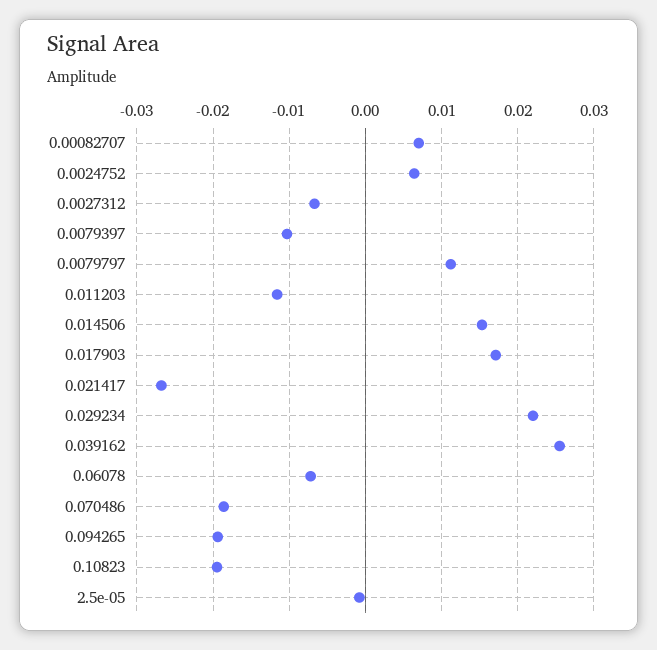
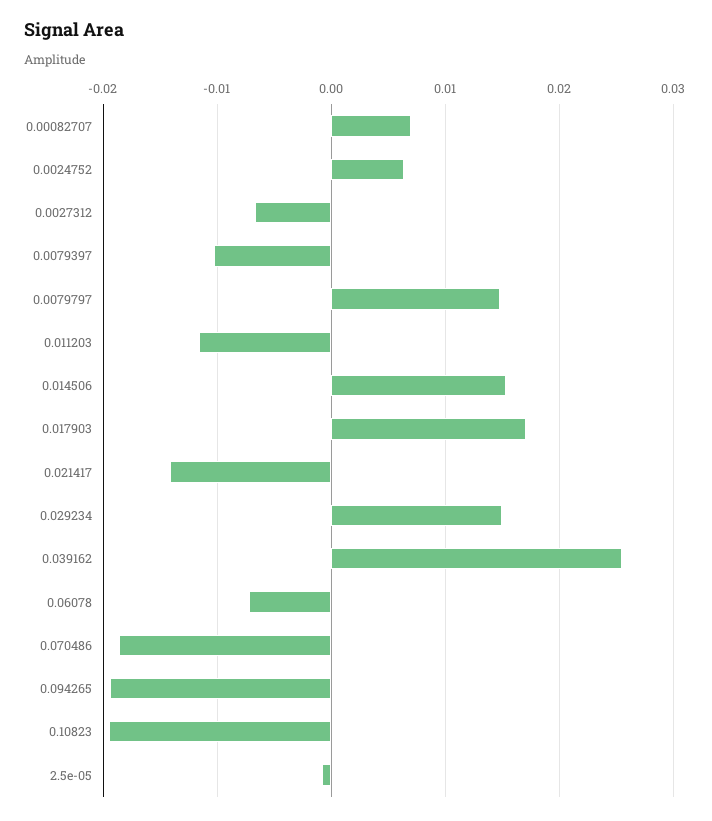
  {
    "0.00082707": 0.007,
    "0.0024752": 0.006,
    "0.0027312": -0.007,
    "0.0079397": -0.01,
-   "0.0079797": 0.011,
+   "0.0079797": 0.015,
    "0.011203": -0.012,
    "0.014506": 0.015,
    "0.017903": 0.017,
-   "0.021417": -0.027,
+   "0.021417": -0.014,
-   "0.029234": 0.022,
+   "0.029234": 0.015,
    "0.039162": 0.026,
    "0.06078": -0.007,
    "0.070486": -0.019,
    "0.094265": -0.019,
    "0.10823": -0.02,
    "2.5e-05": -0.001
  }

